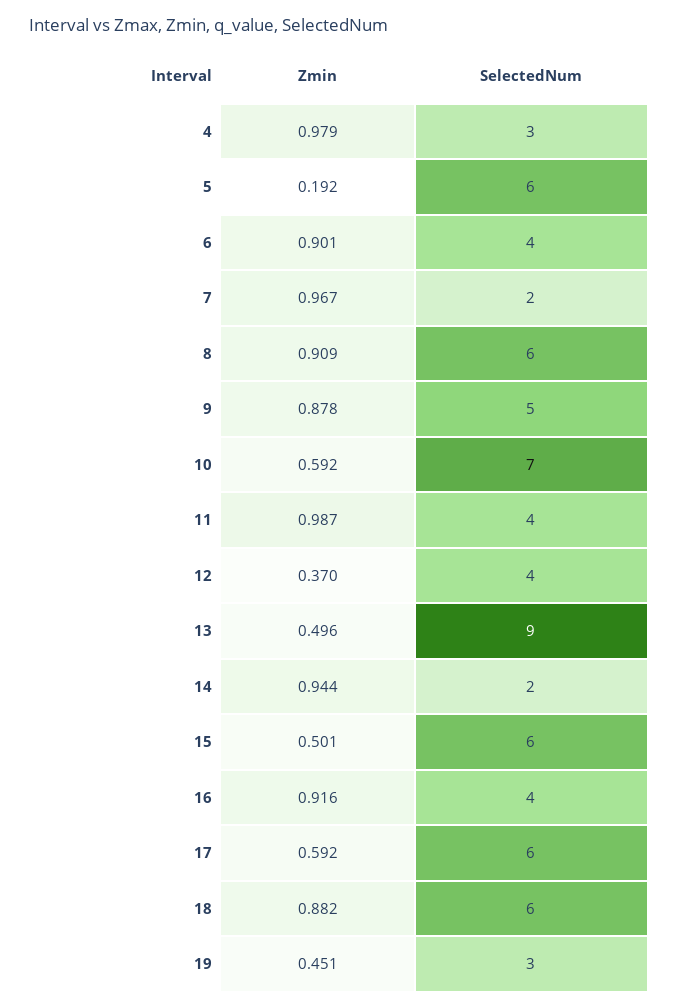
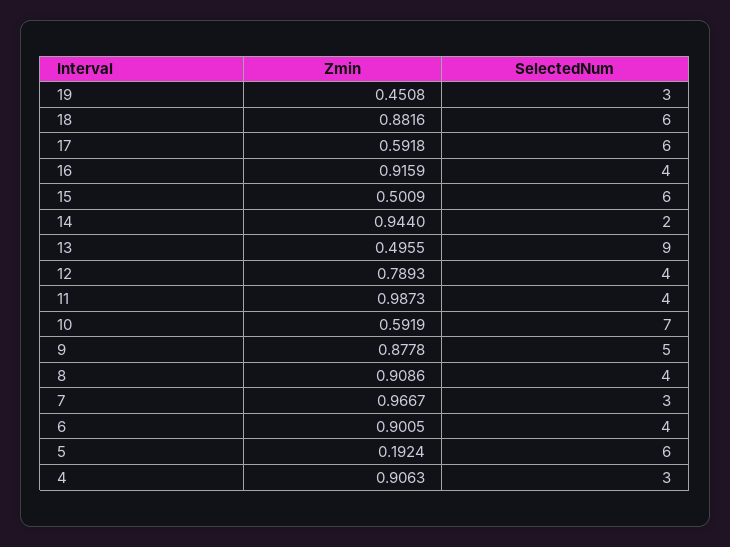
  {
    "Zmin": {
-     "4": 0.979,
+     "4": 0.9063,
      "5": 0.1924,
      "6": 0.9005,
      "7": 0.9667,
      "8": 0.9086,
      "9": 0.8778,
      "10": 0.5919,
      "11": 0.9873,
-     "12": 0.37,
+     "12": 0.7893,
      "13": 0.4955,
      "14": 0.944,
      "15": 0.5009,
      "16": 0.9159,
      "17": 0.5918,
      "18": 0.8816,
      "19": 0.4508
    },
    "SelectedNum": {
      "4": 3,
      "5": 6,
      "6": 4,
-     "7": 2,
+     "7": 3,
-     "8": 6,
+     "8": 4,
      "9": 5,
      "10": 7,
      "11": 4,
      "12": 4,
      "13": 9,
      "14": 2,
      "15": 6,
      "16": 4,
      "17": 6,
      "18": 6,
      "19": 3
    }
  }

